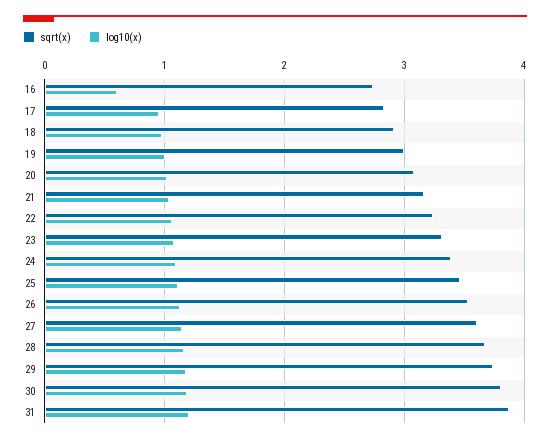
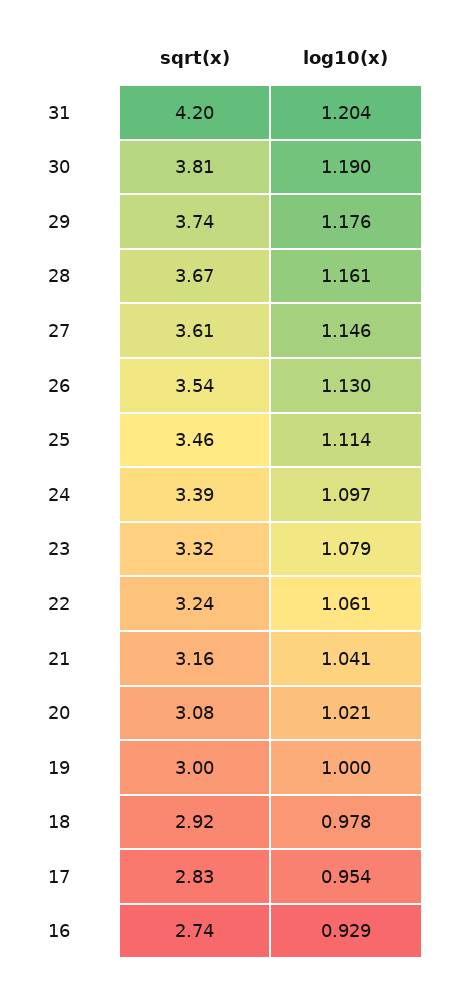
  {
    "sqrt(x)": {
      "16": 2.74,
      "17": 2.83,
      "18": 2.92,
      "19": 3,
      "20": 3.08,
      "21": 3.16,
      "22": 3.24,
      "23": 3.32,
      "24": 3.39,
      "25": 3.46,
      "26": 3.54,
      "27": 3.61,
      "28": 3.67,
      "29": 3.74,
      "30": 3.81,
-     "31": 3.9
+     "31": 4.2
    },
    "log10(x)": {
-     "16": 0.6,
+     "16": 0.929,
      "17": 0.954,
      "18": 0.978,
      "19": 1,
      "20": 1.021,
      "21": 1.041,
      "22": 1.061,
      "23": 1.079,
      "24": 1.097,
      "25": 1.114,
      "26": 1.13,
      "27": 1.146,
      "28": 1.161,
      "29": 1.176,
      "30": 1.19,
      "31": 1.204
    }
  }

